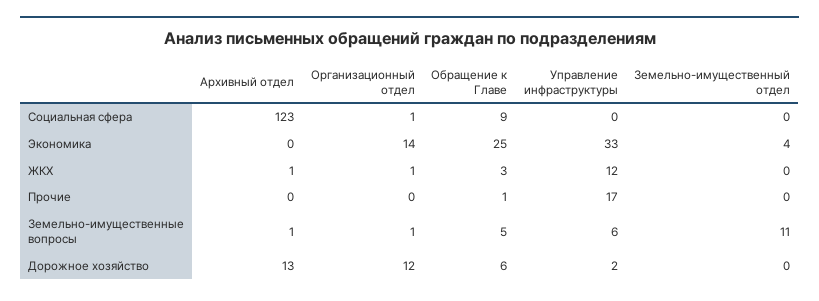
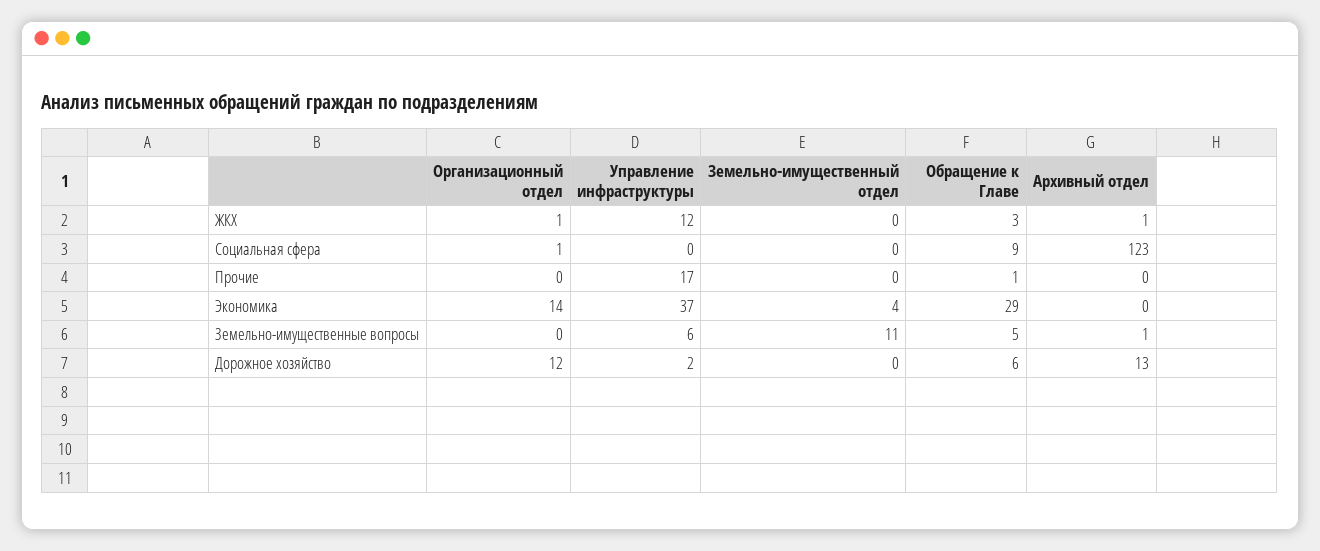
  {
    "Архивный отдел": {
      "Социальная сфера": 123,
      "Экономика": 0,
      "ЖКХ": 1,
      "Прочие": 0,
      "Земельно-имущественные вопросы": 1,
      "Дорожное хозяйство": 13
    },
    "Организационный отдел": {
      "Социальная сфера": 1,
      "Экономика": 14,
      "ЖКХ": 1,
      "Прочие": 0,
-     "Земельно-имущественные вопросы": 1,
+     "Земельно-имущественные вопросы": 0,
      "Дорожное хозяйство": 12
    },
    "Обращение к Главе": {
      "Социальная сфера": 9,
-     "Экономика": 25,
+     "Экономика": 29,
      "ЖКХ": 3,
      "Прочие": 1,
      "Земельно-имущественные вопросы": 5,
      "Дорожное хозяйство": 6
    },
    "Управление инфраструктуры": {
      "Социальная сфера": 0,
-     "Экономика": 33,
+     "Экономика": 37,
      "ЖКХ": 12,
      "Прочие": 17,
      "Земельно-имущественные вопросы": 6,
      "Дорожное хозяйство": 2
    },
    "Земельно-имущественный отдел": {
      "Социальная сфера": 0,
      "Экономика": 4,
      "ЖКХ": 0,
      "Прочие": 0,
      "Земельно-имущественные вопросы": 11,
      "Дорожное хозяйство": 0
    }
  }

